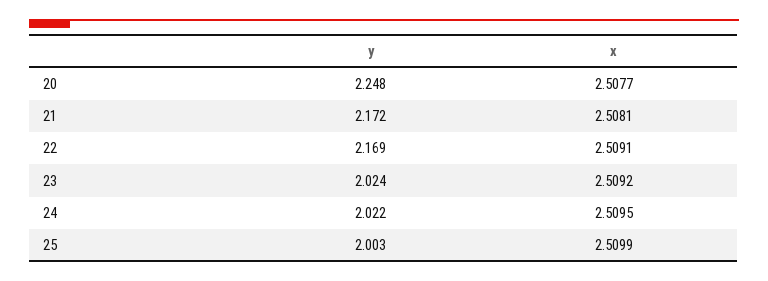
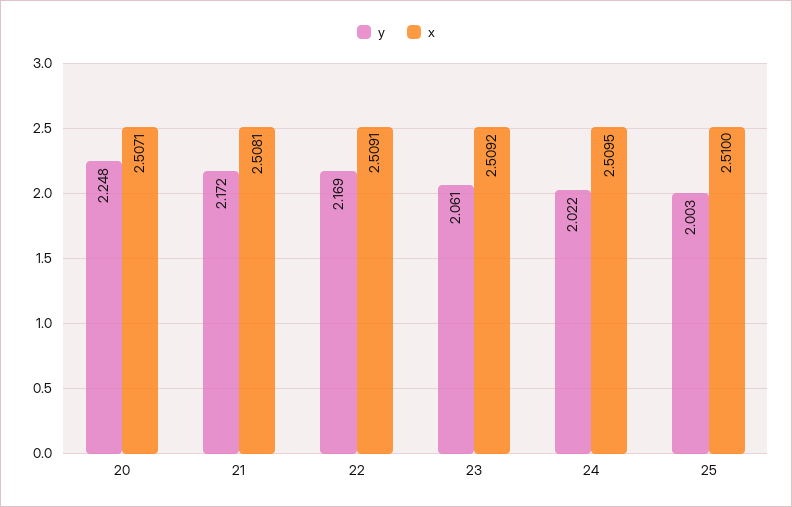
  {
    "y": {
      "20": 2.248,
      "21": 2.172,
      "22": 2.169,
-     "23": 2.024,
+     "23": 2.061,
      "24": 2.022,
      "25": 2.003
    },
    "x": {
-     "20": 2.5077,
+     "20": 2.5071,
      "21": 2.5081,
      "22": 2.5091,
      "23": 2.5092,
      "24": 2.5095,
-     "25": 2.5099
+     "25": 2.51
    }
  }

